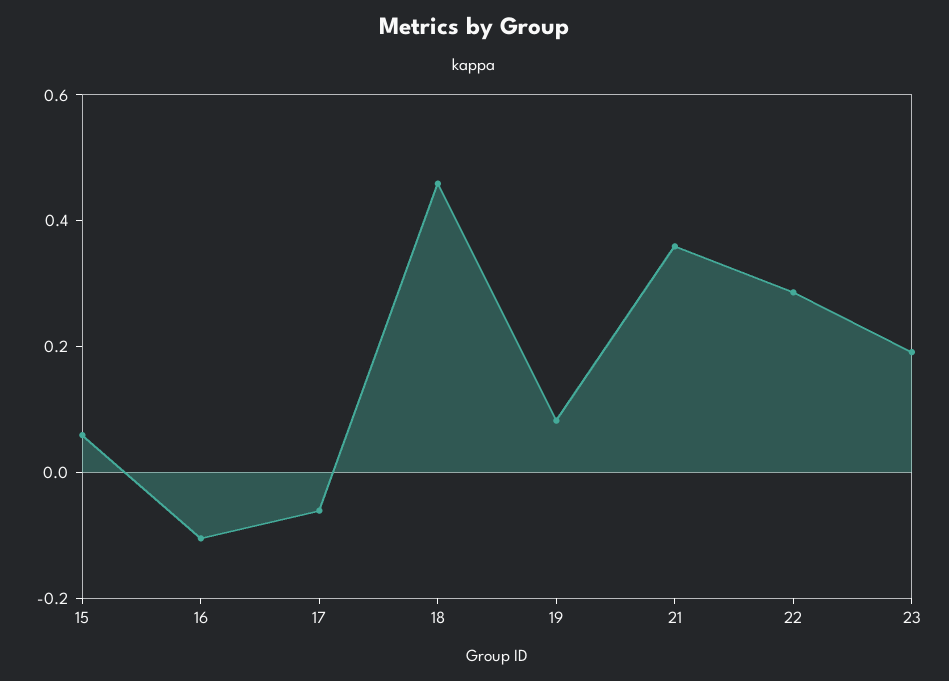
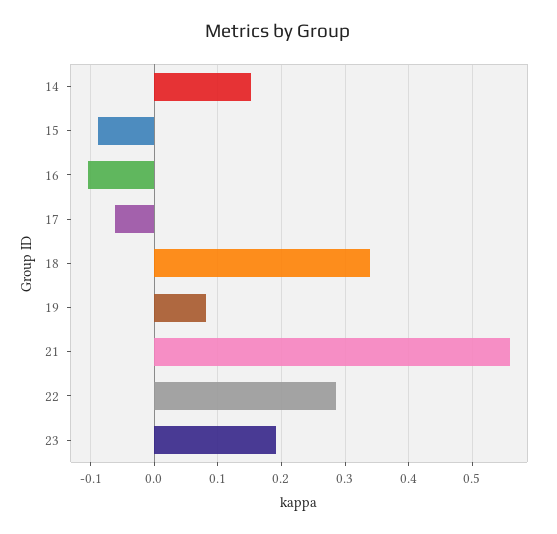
  {
-   "15": 0.05,
+   "15": -0.09,
    "16": -0.11,
    "17": -0.06,
-   "18": 0.45,
+   "18": 0.34,
    "19": 0.08,
-   "21": 0.35,
+   "21": 0.56,
    "22": 0.29,
-   "23": 0.19
+   "23": 0.19,
+   "14": 0.15
  }

